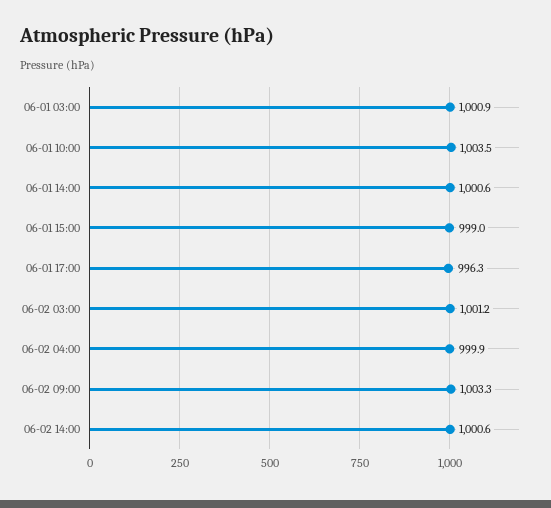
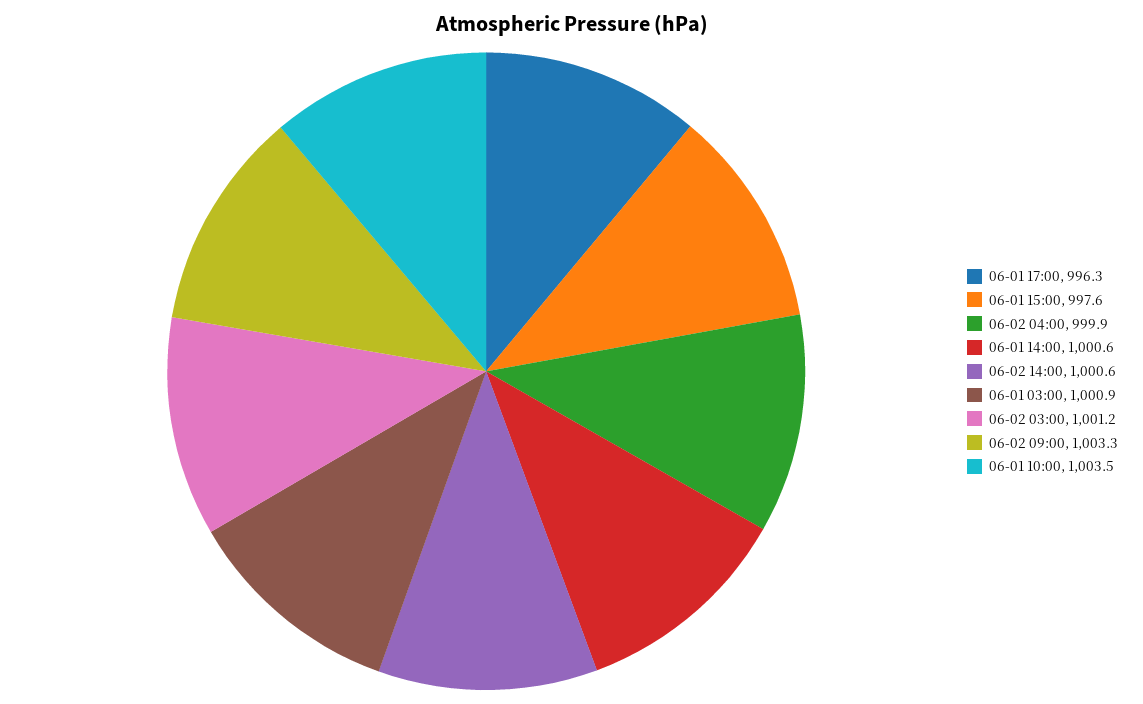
  {
    "06-01 03:00": 1000.9,
    "06-01 10:00": 1003.5,
    "06-01 14:00": 1000.6,
-   "06-01 15:00": 999,
+   "06-01 15:00": 997.6,
    "06-01 17:00": 996.3,
    "06-02 03:00": 1001.2,
    "06-02 04:00": 999.9,
    "06-02 09:00": 1003.3,
    "06-02 14:00": 1000.6
  }

